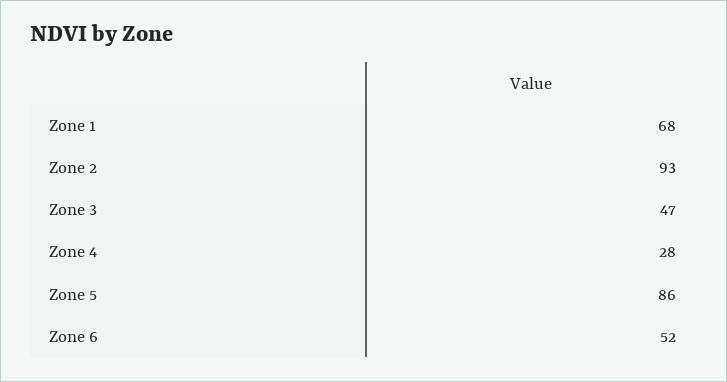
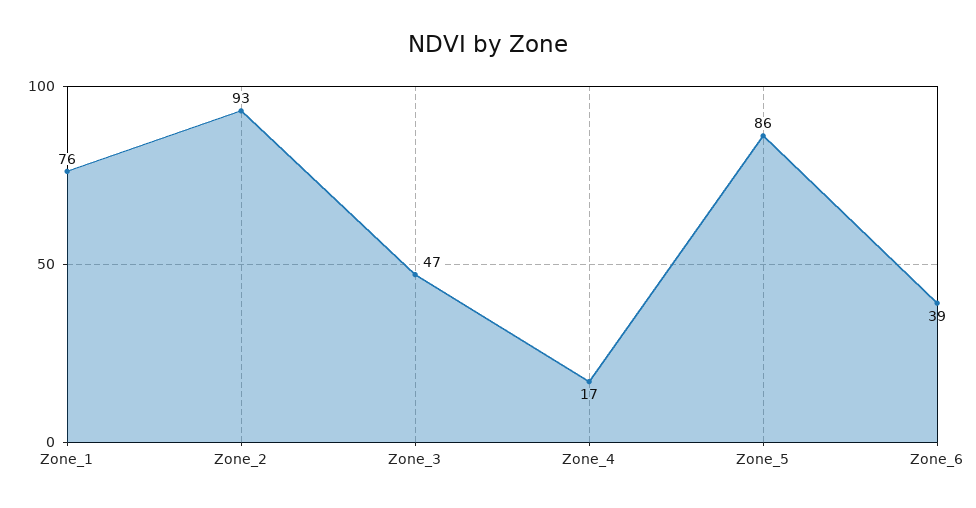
  {
-   "Zone 1": 68,
+   "Zone 1": 76,
    "Zone 2": 93,
    "Zone 3": 47,
-   "Zone 4": 28,
+   "Zone 4": 17,
    "Zone 5": 86,
-   "Zone 6": 52
+   "Zone 6": 39
  }

